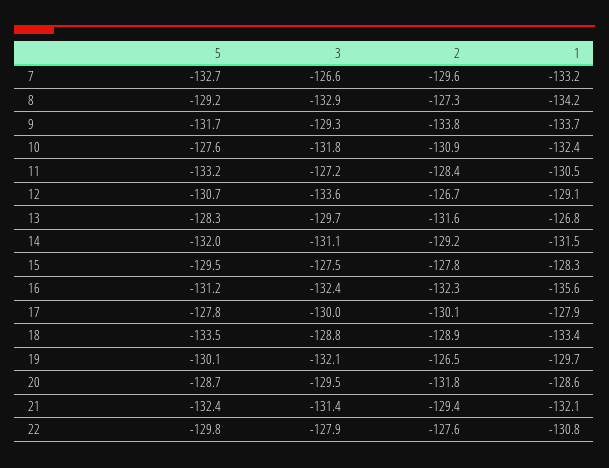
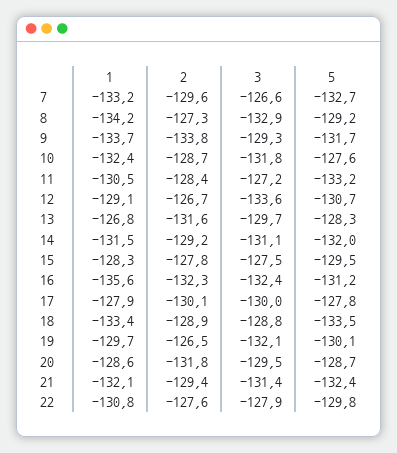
  {
    "5": {
      "7": -132.7,
      "8": -129.2,
      "9": -131.7,
      "10": -127.6,
      "11": -133.2,
      "12": -130.7,
      "13": -128.3,
      "14": -132,
      "15": -129.5,
      "16": -131.2,
      "17": -127.8,
      "18": -133.5,
      "19": -130.1,
      "20": -128.7,
      "21": -132.4,
      "22": -129.8
    },
    "3": {
      "7": -126.6,
      "8": -132.9,
      "9": -129.3,
      "10": -131.8,
      "11": -127.2,
      "12": -133.6,
      "13": -129.7,
      "14": -131.1,
      "15": -127.5,
      "16": -132.4,
      "17": -130,
      "18": -128.8,
      "19": -132.1,
      "20": -129.5,
      "21": -131.4,
      "22": -127.9
    },
    "2": {
      "7": -129.6,
      "8": -127.3,
      "9": -133.8,
-     "10": -130.9,
+     "10": -128.7,
      "11": -128.4,
      "12": -126.7,
      "13": -131.6,
      "14": -129.2,
      "15": -127.8,
      "16": -132.3,
      "17": -130.1,
      "18": -128.9,
      "19": -126.5,
      "20": -131.8,
      "21": -129.4,
      "22": -127.6
    },
    "1": {
      "7": -133.2,
      "8": -134.2,
      "9": -133.7,
      "10": -132.4,
      "11": -130.5,
      "12": -129.1,
      "13": -126.8,
      "14": -131.5,
      "15": -128.3,
      "16": -135.6,
      "17": -127.9,
      "18": -133.4,
      "19": -129.7,
      "20": -128.6,
      "21": -132.1,
      "22": -130.8
    }
  }

